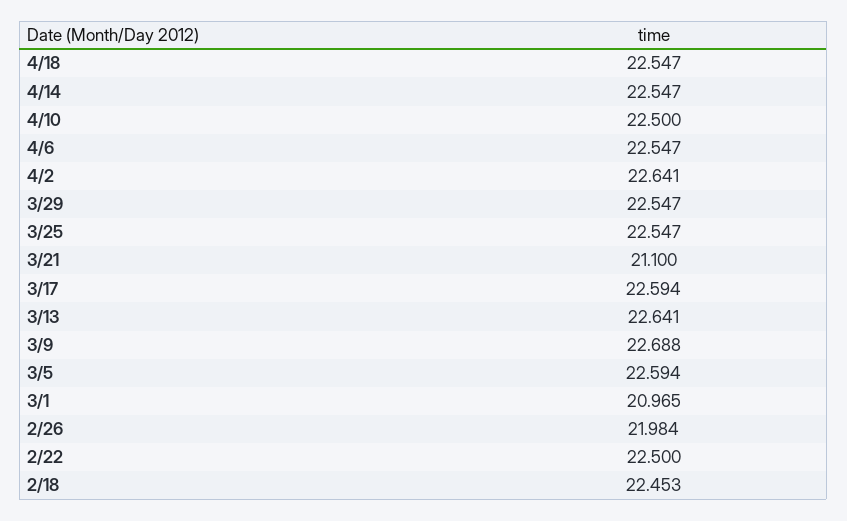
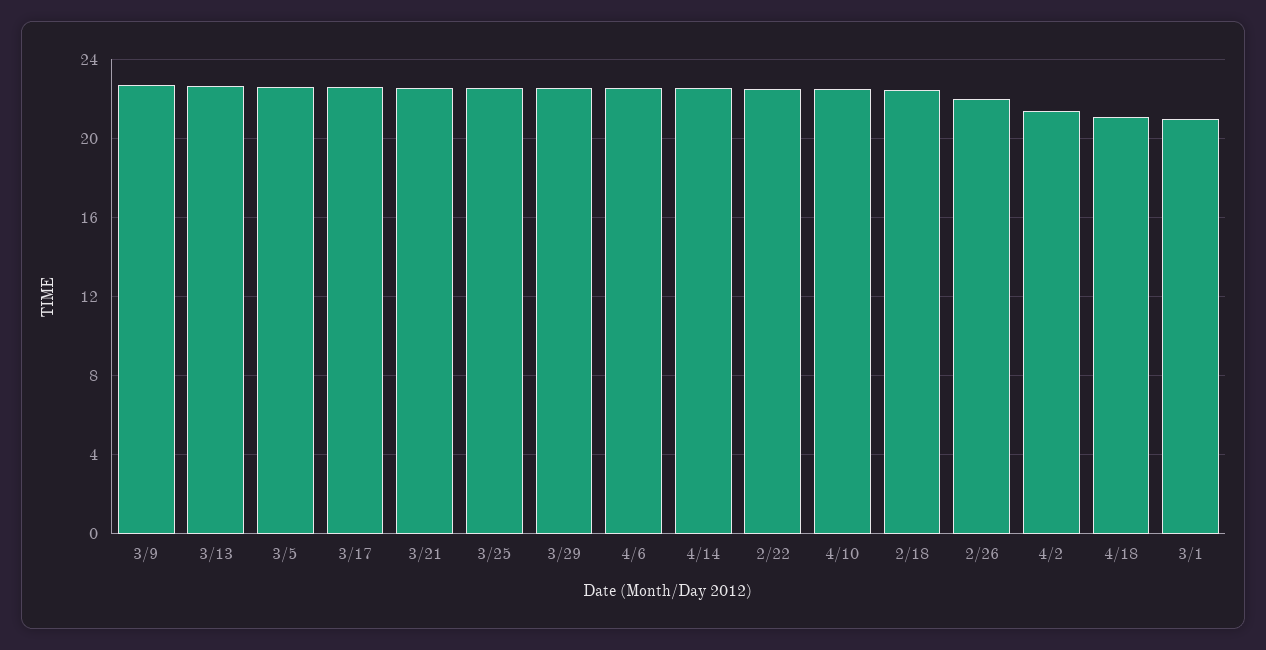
  {
-   "4/18": 22.547,
+   "4/18": 21,
    "4/14": 22.547,
    "4/10": 22.5,
    "4/6": 22.547,
-   "4/2": 22.641,
+   "4/2": 21.5,
    "3/29": 22.547,
    "3/25": 22.547,
-   "3/21": 21.1,
+   "3/21": 22.5,
    "3/17": 22.594,
    "3/13": 22.641,
    "3/9": 22.688,
    "3/5": 22.594,
    "3/1": 20.965,
    "2/26": 21.984,
    "2/22": 22.5,
    "2/18": 22.453
  }

